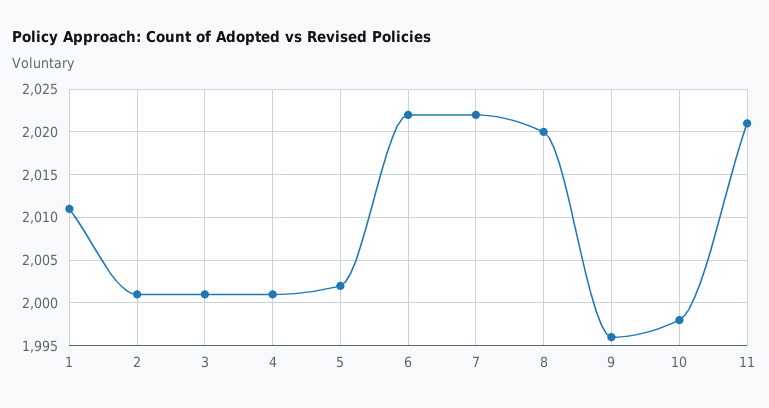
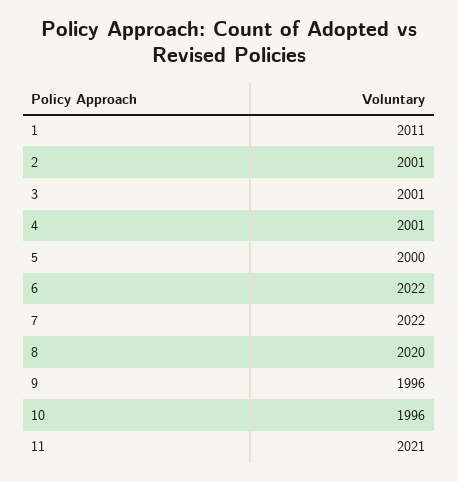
  {
    "1": 2011,
    "2": 2001,
    "3": 2001,
    "4": 2001,
-   "5": 2002,
+   "5": 2000,
    "6": 2022,
    "7": 2022,
    "8": 2020,
    "9": 1996,
-   "10": 1998,
+   "10": 1996,
    "11": 2021
  }

